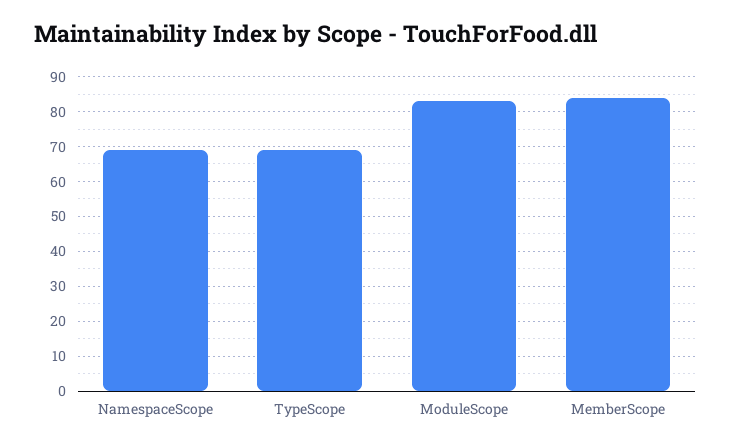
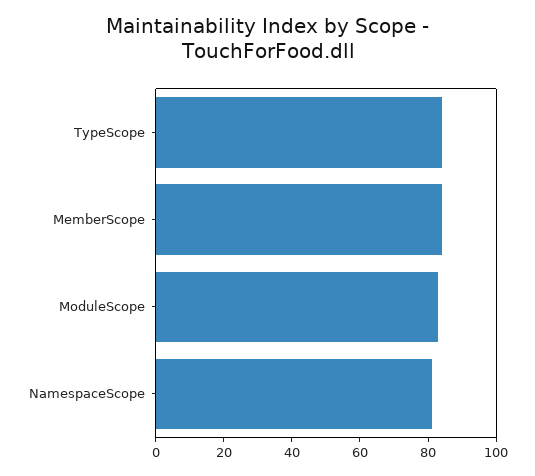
  {
-   "NamespaceScope": 70,
+   "NamespaceScope": 80,
-   "TypeScope": 70,
+   "TypeScope": 85,
    "ModuleScope": 85,
    "MemberScope": 85
  }

